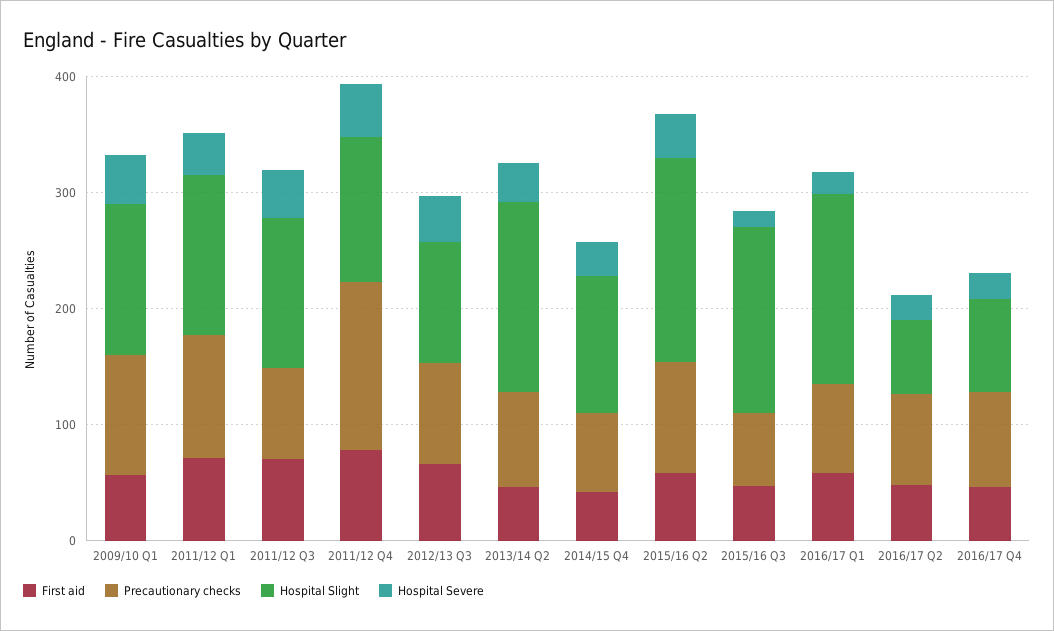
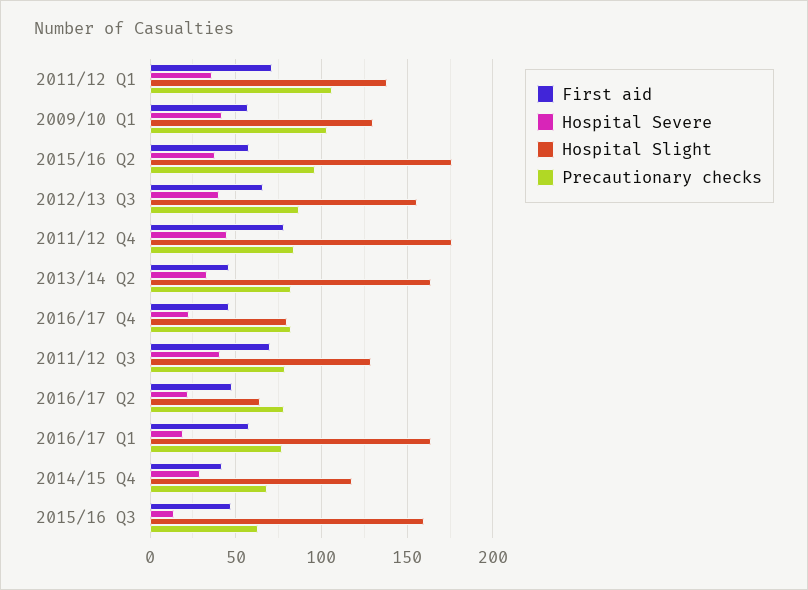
  {
    "First aid": {
      "2009/10 Q1": 55,
      "2011/12 Q1": 70,
      "2011/12 Q3": 70,
      "2011/12 Q4": 80,
      "2012/13 Q3": 65,
      "2013/14 Q2": 45,
      "2014/15 Q4": 40,
      "2015/16 Q2": 60,
      "2015/16 Q3": 45,
      "2016/17 Q1": 60,
      "2016/17 Q2": 50,
      "2016/17 Q4": 45
    },
    "Precautionary checks": {
      "2009/10 Q1": 105,
      "2011/12 Q1": 105,
      "2011/12 Q3": 80,
-     "2011/12 Q4": 140,
+     "2011/12 Q4": 85,
      "2012/13 Q3": 85,
      "2013/14 Q2": 80,
      "2014/15 Q4": 70,
      "2015/16 Q2": 95,
      "2015/16 Q3": 65,
      "2016/17 Q1": 75,
      "2016/17 Q2": 80,
      "2016/17 Q4": 80
    },
    "Hospital Slight": {
      "2009/10 Q1": 130,
      "2011/12 Q1": 140,
      "2011/12 Q3": 130,
-     "2011/12 Q4": 120,
+     "2011/12 Q4": 175,
-     "2012/13 Q3": 100,
+     "2012/13 Q3": 155,
      "2013/14 Q2": 165,
      "2014/15 Q4": 120,
      "2015/16 Q2": 175,
      "2015/16 Q3": 160,
      "2016/17 Q1": 165,
      "2016/17 Q2": 65,
      "2016/17 Q4": 80
    },
    "Hospital Severe": {
      "2009/10 Q1": 40,
      "2011/12 Q1": 35,
      "2011/12 Q3": 40,
      "2011/12 Q4": 45,
      "2012/13 Q3": 40,
      "2013/14 Q2": 35,
      "2014/15 Q4": 30,
      "2015/16 Q2": 40,
      "2015/16 Q3": 15,
      "2016/17 Q1": 20,
      "2016/17 Q2": 20,
      "2016/17 Q4": 25
    }
  }

